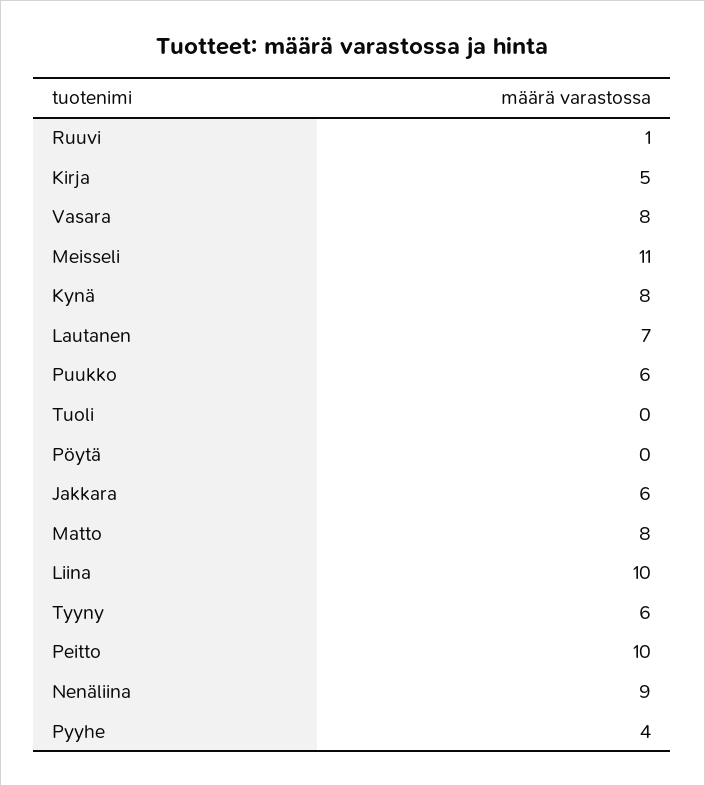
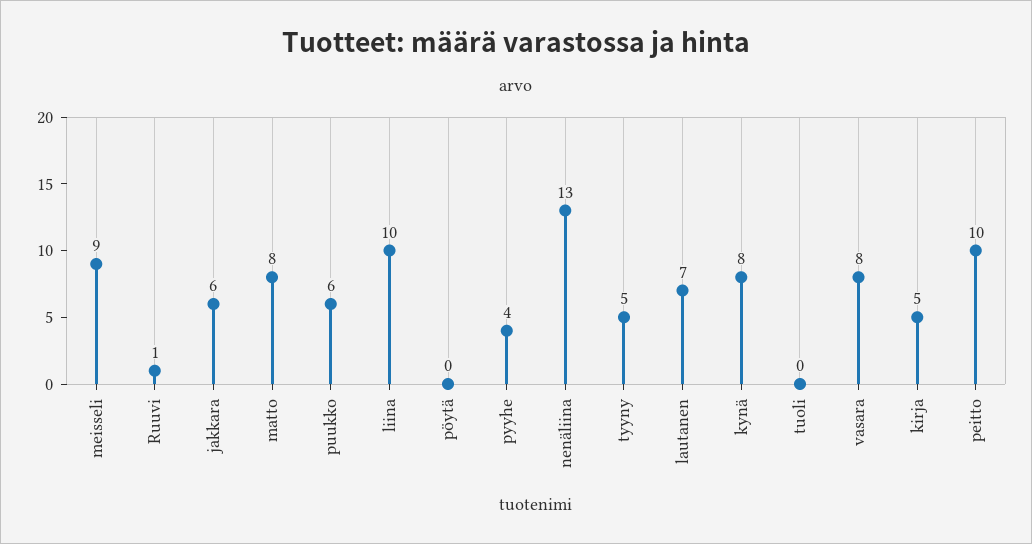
  {
    "Ruuvi": 1,
    "Kirja": 5,
    "Vasara": 8,
-   "Meisseli": 11,
+   "Meisseli": 9,
    "Kynä": 8,
    "Lautanen": 7,
    "Puukko": 6,
    "Tuoli": 0,
    "Pöytä": 0,
    "Jakkara": 6,
    "Matto": 8,
    "Liina": 10,
-   "Tyyny": 6,
+   "Tyyny": 5,
    "Peitto": 10,
-   "Nenäliina": 9,
+   "Nenäliina": 13,
    "Pyyhe": 4
  }

